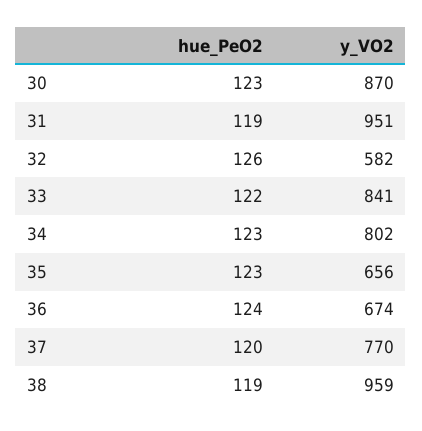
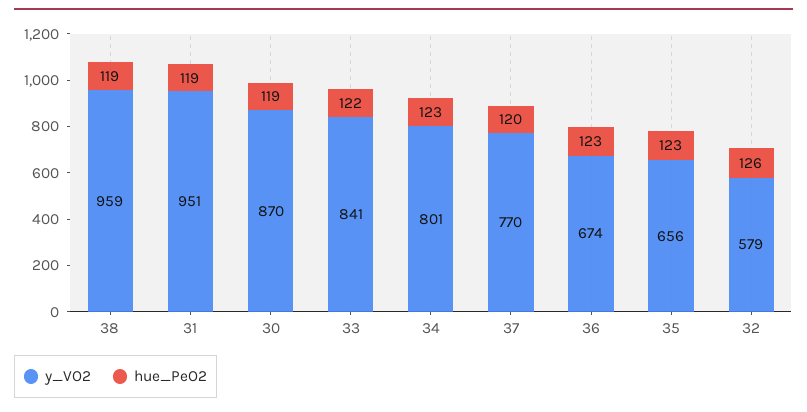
  {
    "hue_PeO2": {
-     "30": 123,
+     "30": 119,
      "31": 119,
      "32": 126,
      "33": 122,
      "34": 123,
      "35": 123,
-     "36": 124,
+     "36": 123,
      "37": 120,
      "38": 119
    },
    "y_VO2": {
      "30": 870,
      "31": 951,
-     "32": 582,
+     "32": 579,
      "33": 841,
-     "34": 802,
+     "34": 801,
      "35": 656,
      "36": 674,
      "37": 770,
      "38": 959
    }
  }

